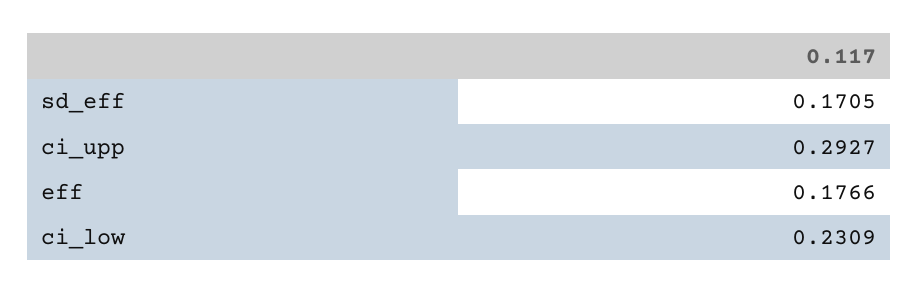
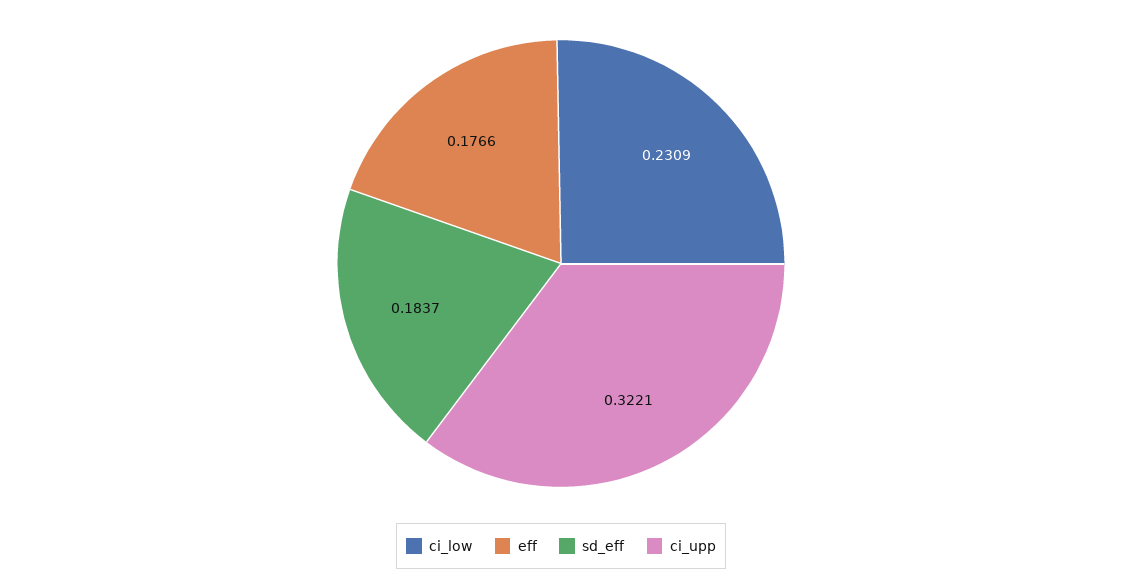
  {
-   "sd_eff": 0.1705,
+   "sd_eff": 0.1837,
-   "ci_upp": 0.2927,
+   "ci_upp": 0.3221,
    "eff": 0.1766,
    "ci_low": 0.2309
  }

